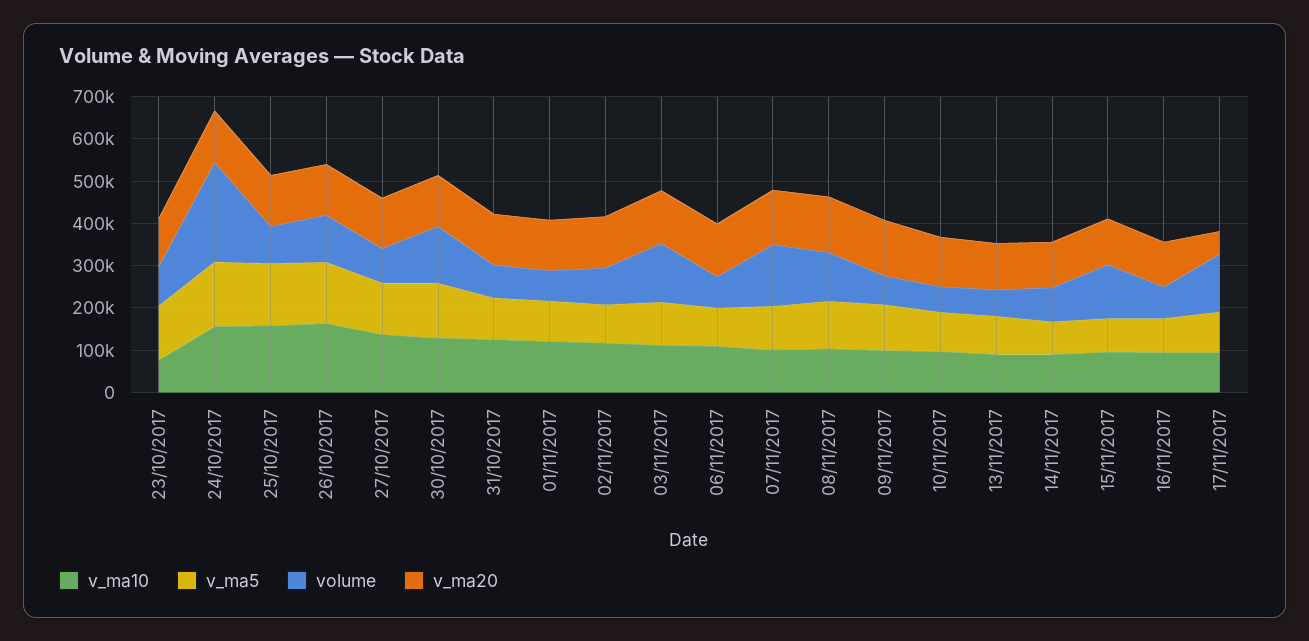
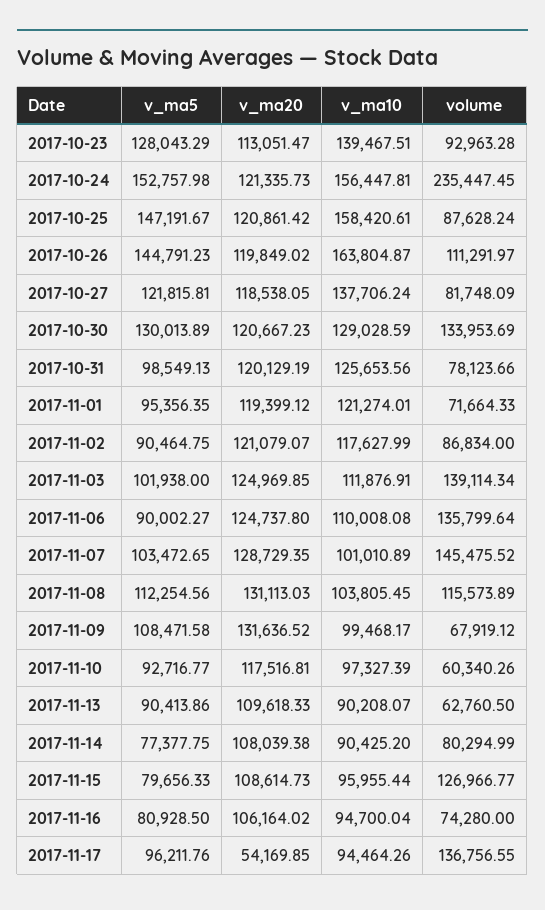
  {
    "v_ma10": {
-     "23/10/2017": 80000,
+     "23/10/2017": 139467.51,
      "24/10/2017": 156447.81,
      "25/10/2017": 158420.61,
      "26/10/2017": 163804.87,
      "27/10/2017": 137706.24,
      "30/10/2017": 129028.59,
      "31/10/2017": 125653.56,
      "01/11/2017": 121274.01,
      "02/11/2017": 117627.99,
      "03/11/2017": 111876.91,
      "06/11/2017": 110008.08,
      "07/11/2017": 101010.89,
      "08/11/2017": 103805.45,
      "09/11/2017": 99468.17,
      "10/11/2017": 97327.39,
      "13/11/2017": 90208.07,
      "14/11/2017": 90425.2,
      "15/11/2017": 95955.44,
      "16/11/2017": 94700.04,
      "17/11/2017": 94464.26
    },
    "v_ma5": {
      "23/10/2017": 128043.29,
      "24/10/2017": 152757.98,
      "25/10/2017": 147191.67,
      "26/10/2017": 144791.23,
      "27/10/2017": 121815.81,
      "30/10/2017": 130013.89,
      "31/10/2017": 98549.13,
      "01/11/2017": 95356.35,
      "02/11/2017": 90464.75,
      "03/11/2017": 101938,
      "06/11/2017": 90002.27,
      "07/11/2017": 103472.65,
      "08/11/2017": 112254.56,
      "09/11/2017": 108471.58,
      "10/11/2017": 92716.77,
      "13/11/2017": 90413.86,
      "14/11/2017": 77377.75,
      "15/11/2017": 79656.33,
      "16/11/2017": 80928.5,
      "17/11/2017": 96211.76
    },
    "volume": {
      "23/10/2017": 92963.28,
      "24/10/2017": 235447.45,
      "25/10/2017": 87628.24,
      "26/10/2017": 111291.97,
      "27/10/2017": 81748.09,
      "30/10/2017": 133953.69,
      "31/10/2017": 78123.66,
      "01/11/2017": 71664.33,
      "02/11/2017": 86834,
      "03/11/2017": 139114.34,
-     "06/11/2017": 80000,
+     "06/11/2017": 135799.64,
      "07/11/2017": 145475.52,
      "08/11/2017": 115573.89,
      "09/11/2017": 67919.12,
      "10/11/2017": 60340.26,
      "13/11/2017": 62760.5,
      "14/11/2017": 80294.99,
      "15/11/2017": 126966.77,
      "16/11/2017": 74280,
      "17/11/2017": 136756.55
    },
    "v_ma20": {
      "23/10/2017": 113051.47,
      "24/10/2017": 121335.73,
      "25/10/2017": 120861.42,
      "26/10/2017": 119849.02,
      "27/10/2017": 118538.05,
      "30/10/2017": 120667.23,
      "31/10/2017": 120129.19,
      "01/11/2017": 119399.12,
      "02/11/2017": 121079.07,
      "03/11/2017": 124969.85,
      "06/11/2017": 124737.8,
      "07/11/2017": 128729.35,
      "08/11/2017": 131113.03,
      "09/11/2017": 131636.52,
      "10/11/2017": 117516.81,
      "13/11/2017": 109618.33,
      "14/11/2017": 108039.38,
      "15/11/2017": 108614.73,
      "16/11/2017": 106164.02,
      "17/11/2017": 54169.85
    }
  }

